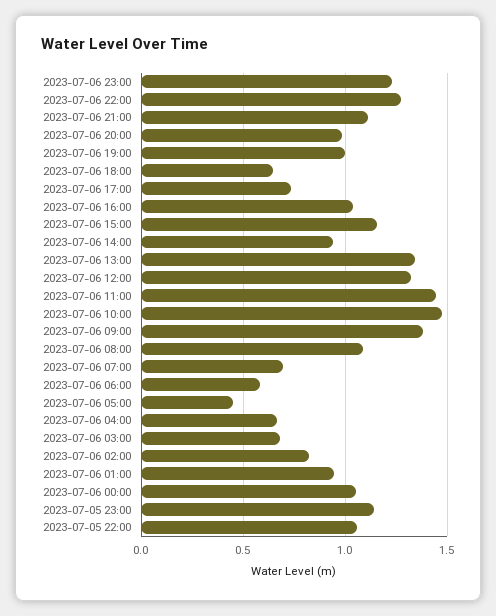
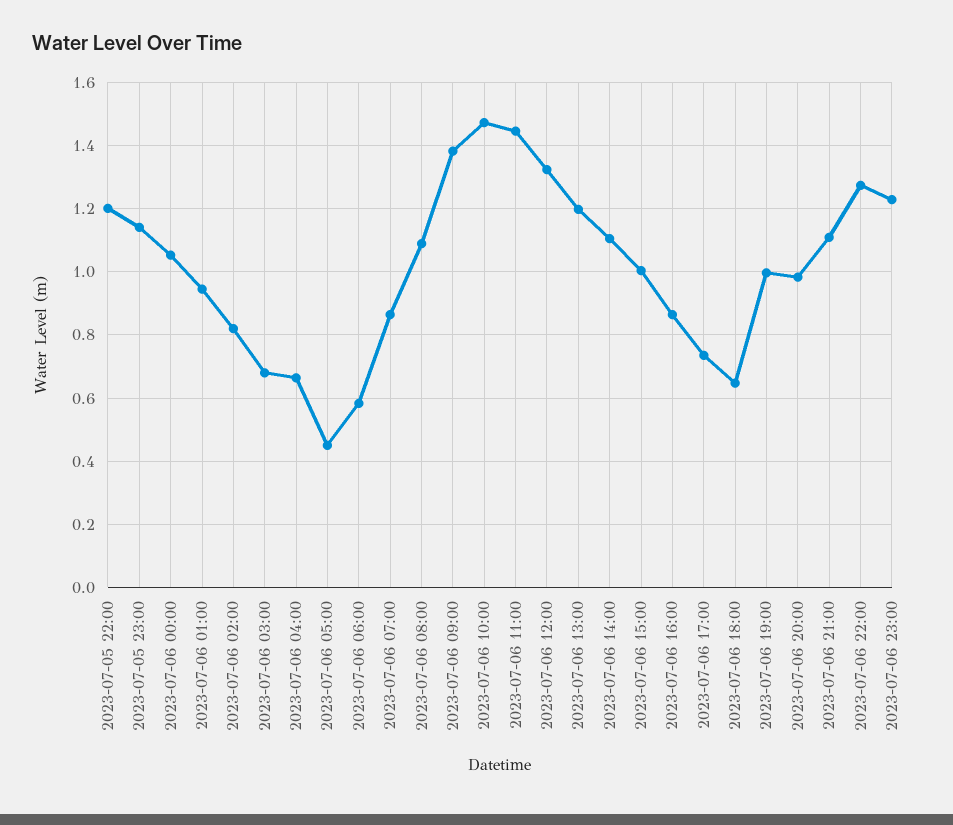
  {
    "2023-07-06 23:00": 1.22,
    "2023-07-06 22:00": 1.28,
    "2023-07-06 21:00": 1.1,
    "2023-07-06 20:00": 0.98,
    "2023-07-06 19:00": 1,
    "2023-07-06 18:00": 0.64,
    "2023-07-06 17:00": 0.74,
-   "2023-07-06 16:00": 1.05,
+   "2023-07-06 16:00": 0.86,
-   "2023-07-06 15:00": 1.15,
+   "2023-07-06 15:00": 1,
-   "2023-07-06 14:00": 0.95,
+   "2023-07-06 14:00": 1.1,
-   "2023-07-06 13:00": 1.35,
+   "2023-07-06 13:00": 1.2,
    "2023-07-06 12:00": 1.32,
    "2023-07-06 11:00": 1.44,
    "2023-07-06 10:00": 1.48,
    "2023-07-06 09:00": 1.38,
    "2023-07-06 08:00": 1.08,
-   "2023-07-06 07:00": 0.7,
+   "2023-07-06 07:00": 0.86,
    "2023-07-06 06:00": 0.58,
    "2023-07-06 05:00": 0.46,
    "2023-07-06 04:00": 0.66,
    "2023-07-06 03:00": 0.68,
    "2023-07-06 02:00": 0.82,
    "2023-07-06 01:00": 0.94,
    "2023-07-06 00:00": 1.06,
    "2023-07-05 23:00": 1.14,
-   "2023-07-05 22:00": 1.05
+   "2023-07-05 22:00": 1.2
  }

